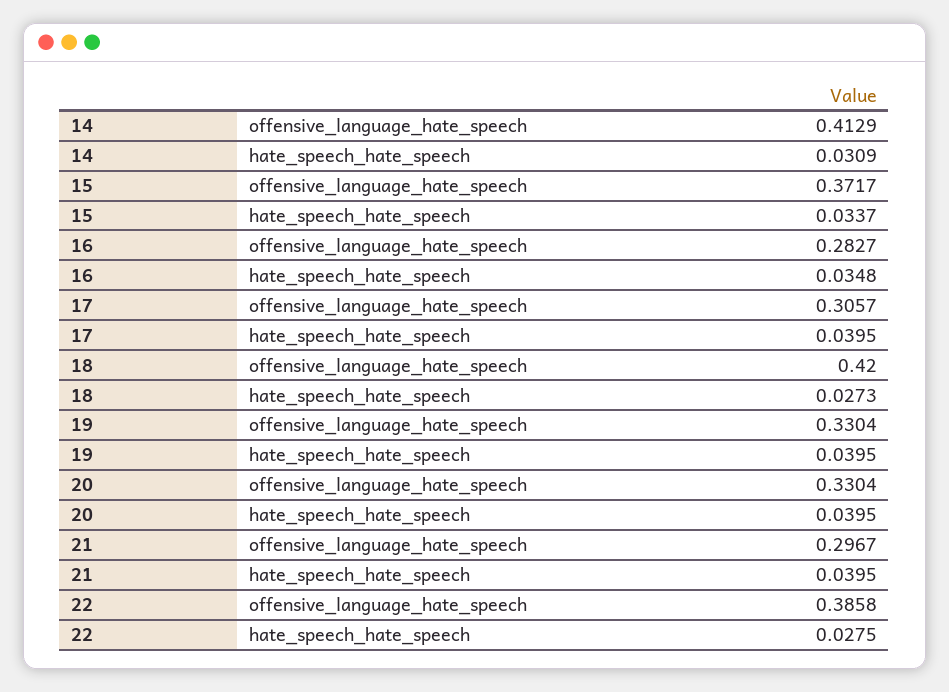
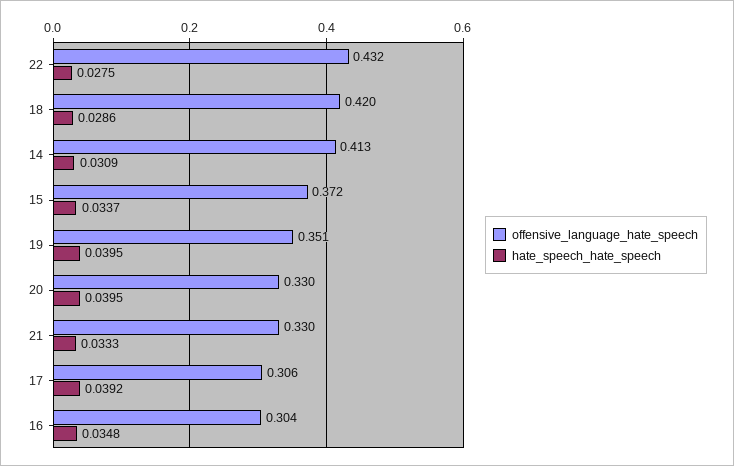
  {
    "offensive_language_hate_speech": {
      "14": 0.4129,
      "15": 0.3717,
-     "16": 0.2827,
+     "16": 0.304,
      "17": 0.3057,
      "18": 0.42,
-     "19": 0.3304,
+     "19": 0.351,
      "20": 0.3304,
-     "21": 0.2967,
+     "21": 0.33,
-     "22": 0.3858
+     "22": 0.432
    },
    "hate_speech_hate_speech": {
      "14": 0.0309,
      "15": 0.0337,
      "16": 0.0348,
-     "17": 0.0395,
+     "17": 0.0392,
-     "18": 0.0273,
+     "18": 0.0286,
      "19": 0.0395,
      "20": 0.0395,
-     "21": 0.0395,
+     "21": 0.0333,
      "22": 0.0275
    }
  }

